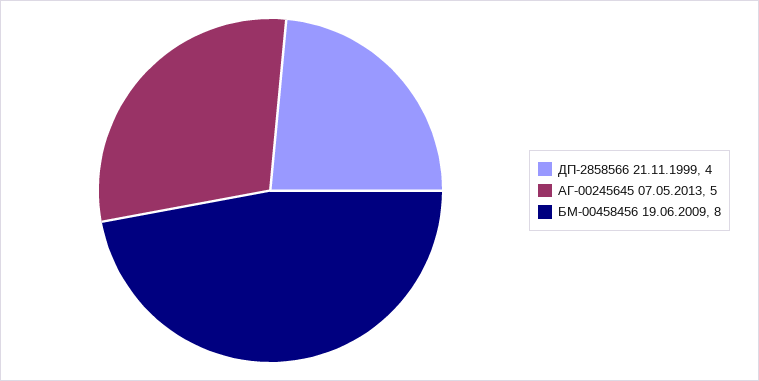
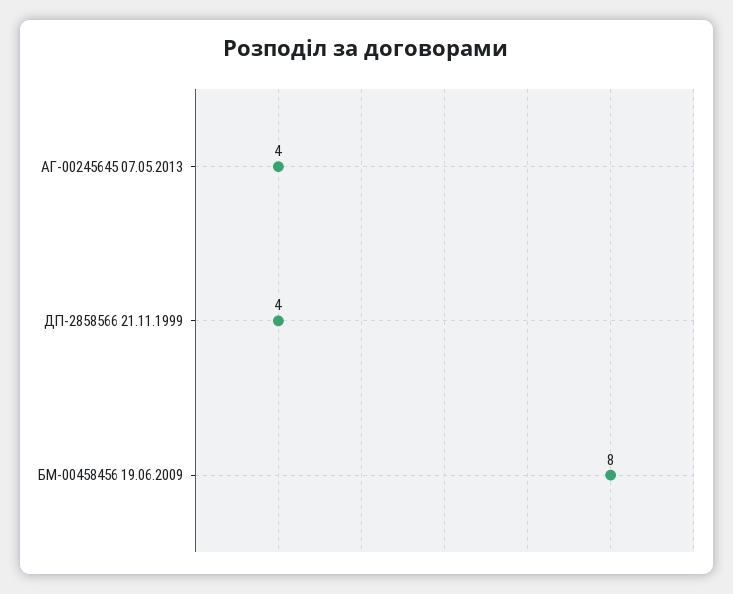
  {
    "ДП-2858566 21.11.1999": 4,
-   "АГ-00245645 07.05.2013": 5,
+   "АГ-00245645 07.05.2013": 4,
    "БМ-00458456 19.06.2009": 8
  }

